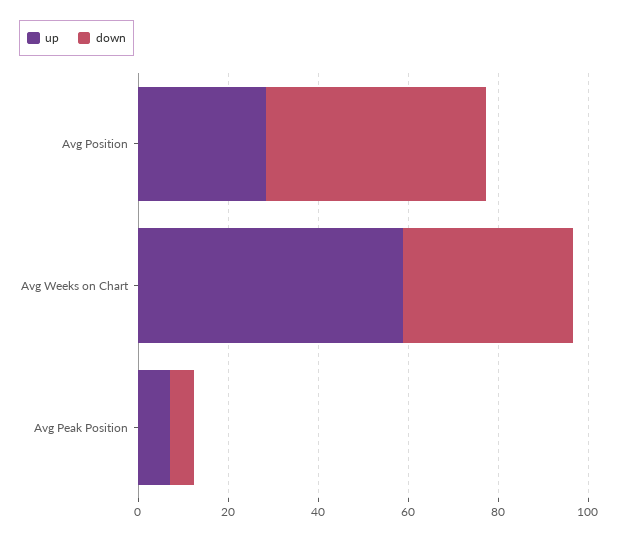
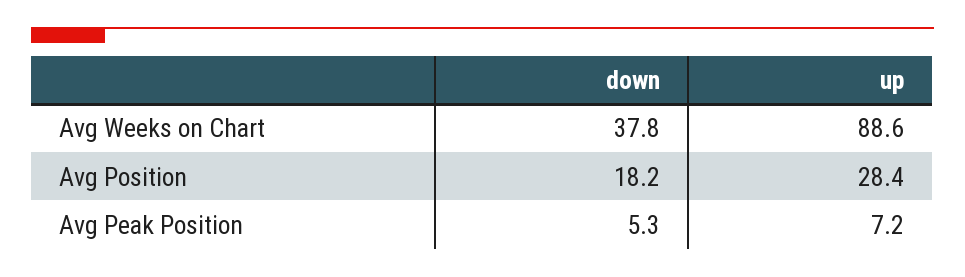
  {
    "up": {
      "Avg Position": 28.4,
-     "Avg Weeks on Chart": 60,
+     "Avg Weeks on Chart": 88.6,
      "Avg Peak Position": 7.2
    },
    "down": {
-     "Avg Position": 50,
+     "Avg Position": 18.2,
      "Avg Weeks on Chart": 37.8,
      "Avg Peak Position": 5.3
    }
  }

